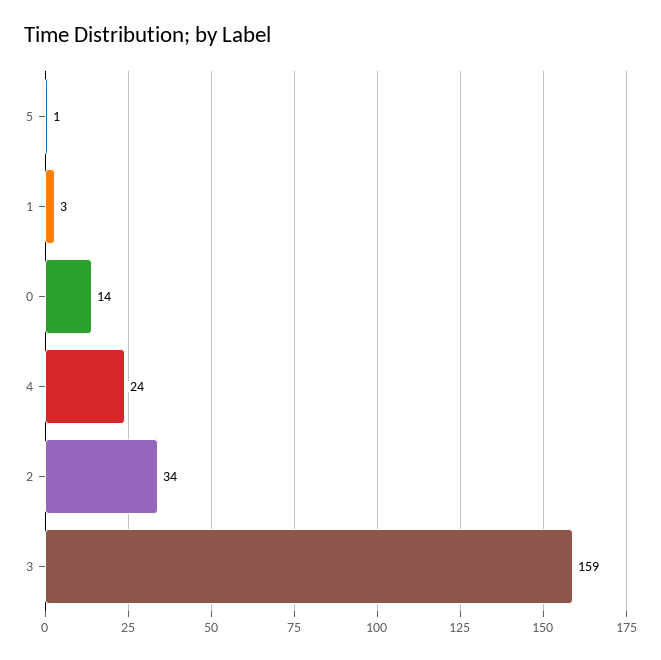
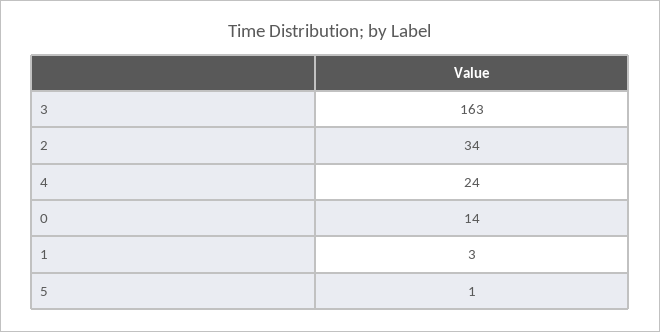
  {
    "5": 1,
    "1": 3,
    "0": 14,
    "4": 24,
    "2": 34,
-   "3": 159
+   "3": 163
  }

